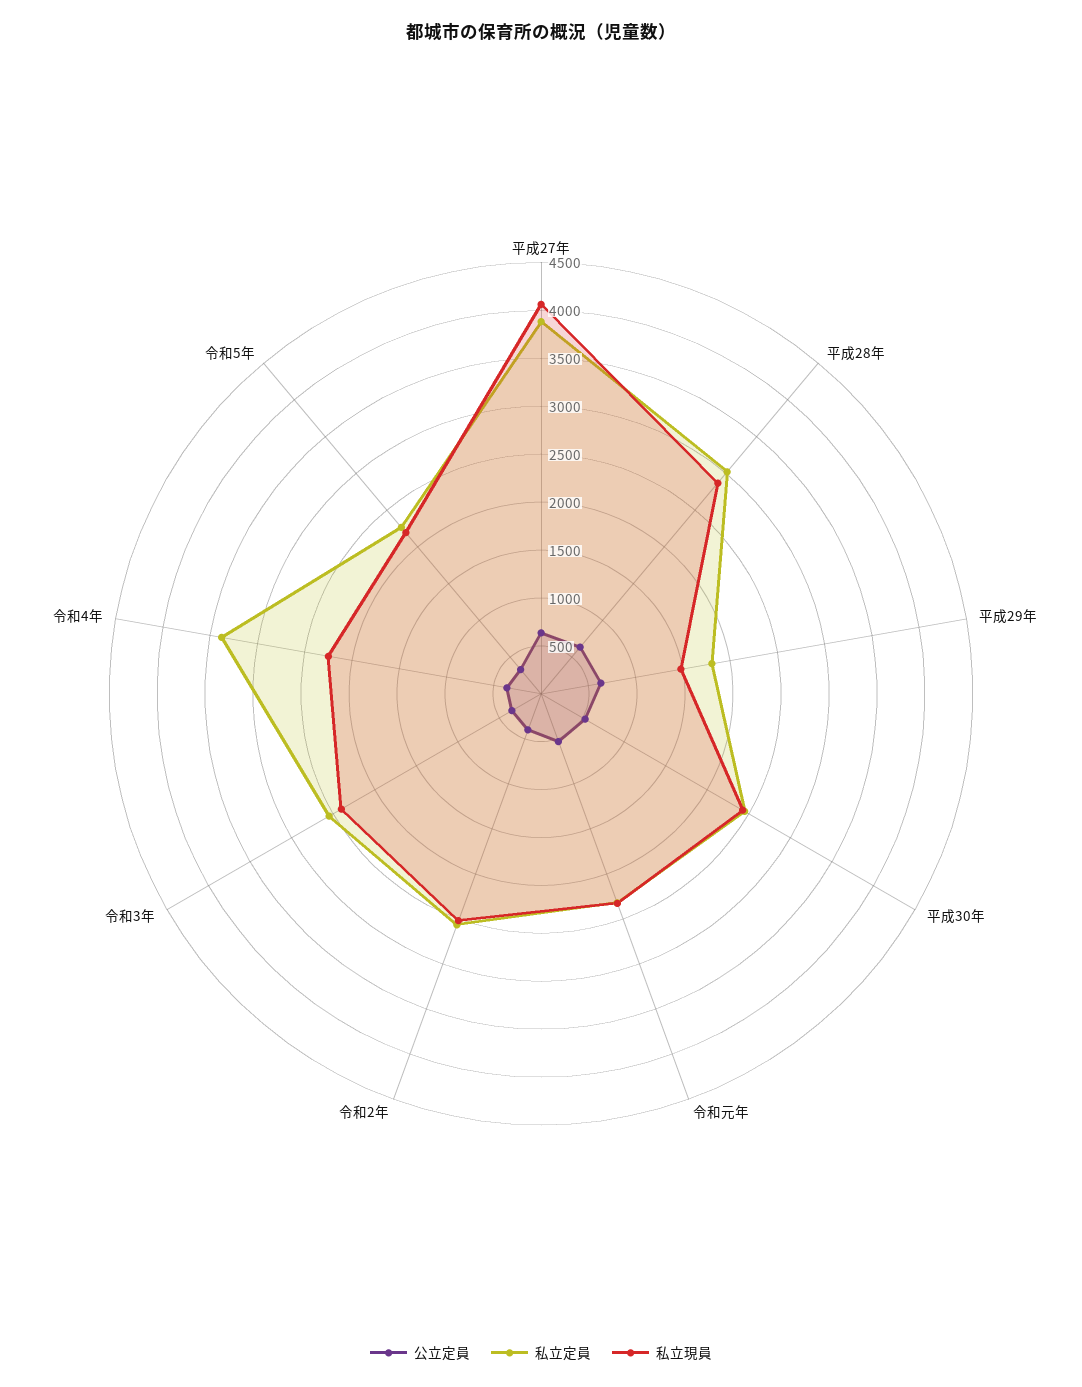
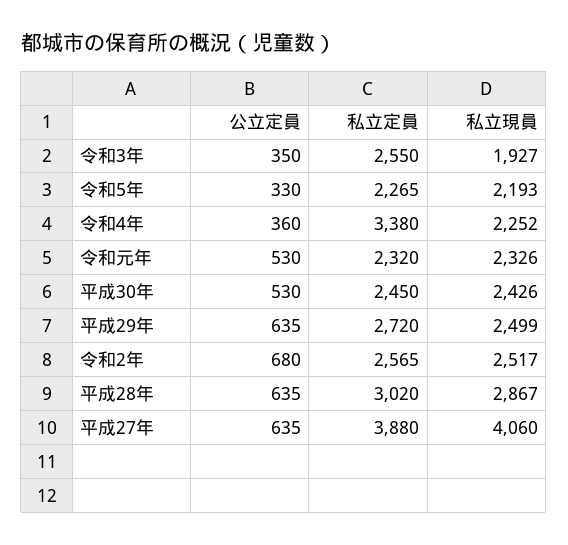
  {
    "公立定員": {
      "平成27年": 635,
      "平成28年": 635,
      "平成29年": 635,
      "平成30年": 530,
      "令和元年": 530,
-     "令和2年": 400,
+     "令和2年": 680,
      "令和3年": 350,
      "令和4年": 360,
      "令和5年": 330
    },
    "私立定員": {
      "平成27年": 3880,
      "平成28年": 3020,
-     "平成29年": 1800,
+     "平成29年": 2720,
      "平成30年": 2450,
      "令和元年": 2320,
      "令和2年": 2565,
      "令和3年": 2550,
      "令和4年": 3380,
      "令和5年": 2265
    },
    "私立現員": {
      "平成27年": 4060,
      "平成28年": 2867,
-     "平成29年": 1500,
+     "平成29年": 2499,
      "平成30年": 2426,
      "令和元年": 2326,
      "令和2年": 2517,
-     "令和3年": 2400,
+     "令和3年": 1927,
      "令和4年": 2252,
      "令和5年": 2193
    }
  }

